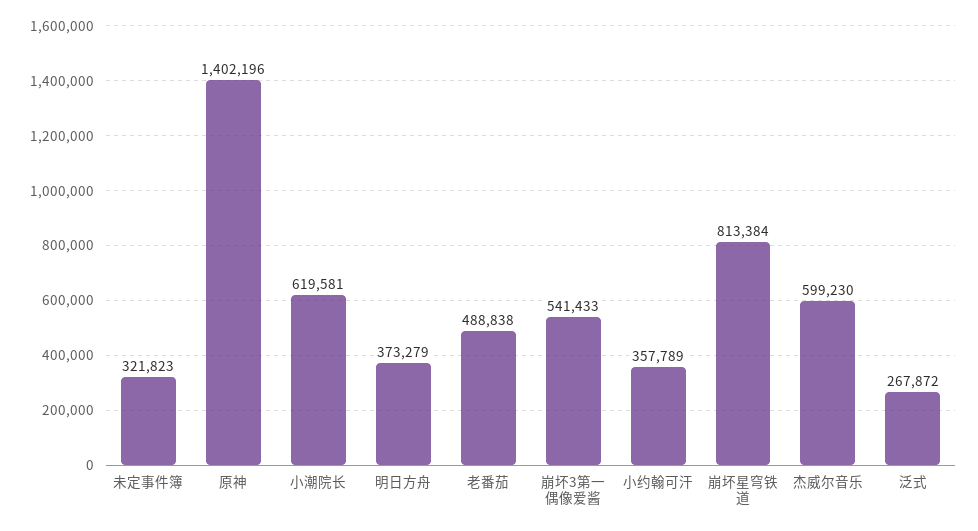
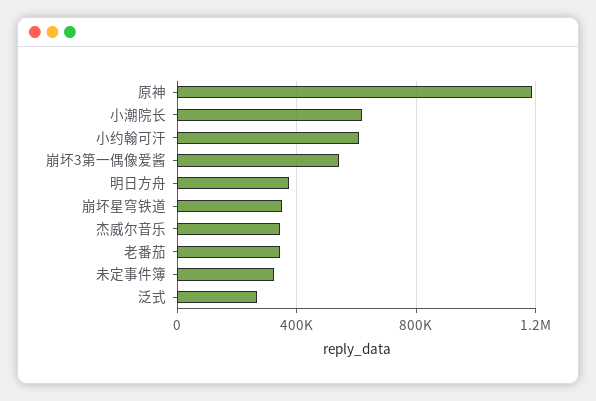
  {
    "未定事件簿": 321823,
-   "原神": 1402196,
+   "原神": 1200000,
    "小潮院长": 619581,
    "明日方舟": 373279,
-   "老番茄": 488838,
+   "老番茄": 350000,
    "崩坏3第一偶像爱酱": 541433,
-   "小约翰可汗": 357789,
+   "小约翰可汗": 600000,
-   "崩坏星穹铁道": 813384,
+   "崩坏星穹铁道": 350000,
-   "杰威尔音乐": 599230,
+   "杰威尔音乐": 350000,
    "泛式": 267872
  }

